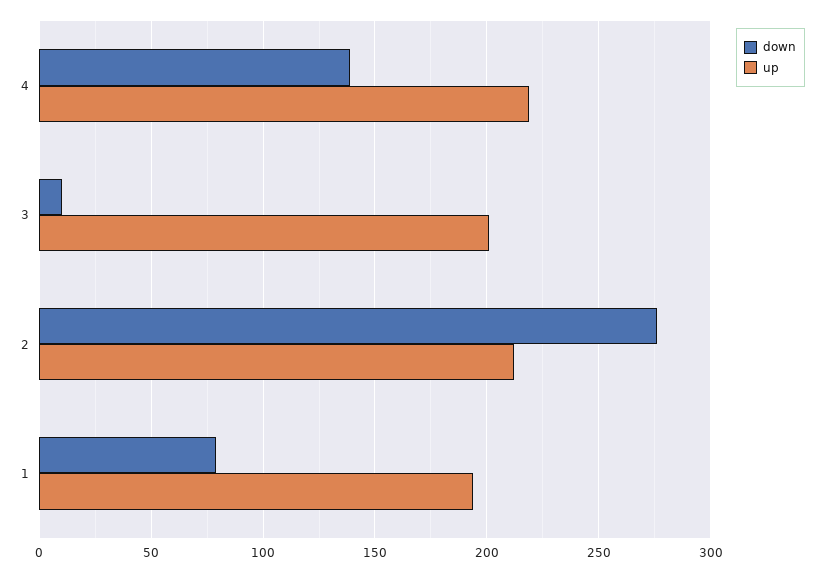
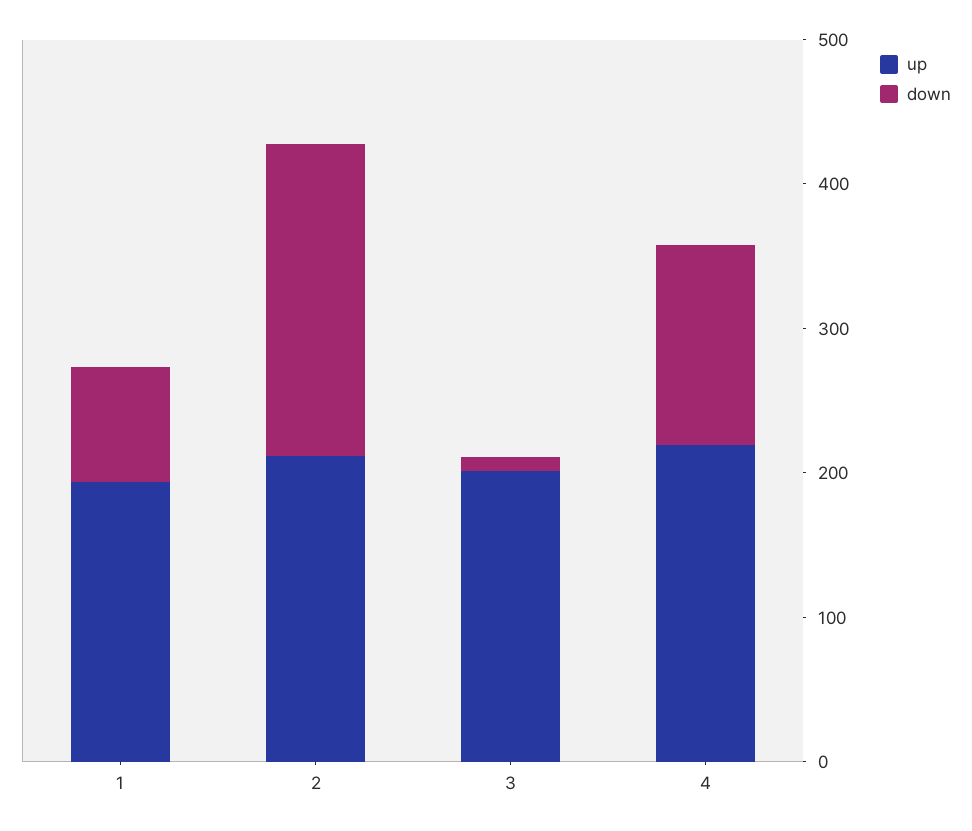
  {
    "down": {
      "4": 140,
      "3": 10,
-     "2": 275,
+     "2": 220,
      "1": 80
    },
    "up": {
      "4": 220,
      "3": 200,
      "2": 210,
      "1": 195
    }
  }

